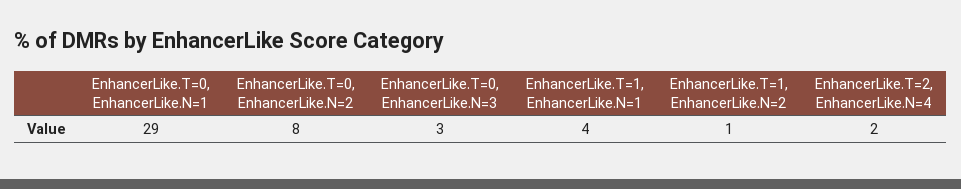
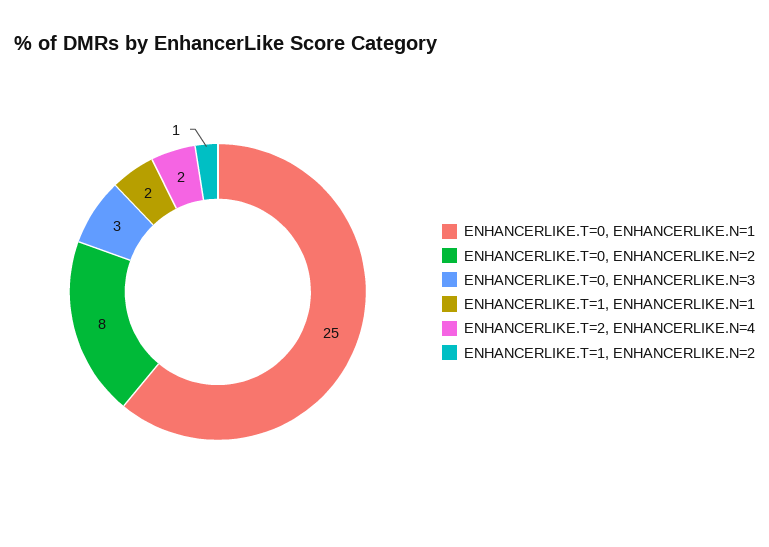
  {
-   "EnhancerLike.T=0, EnhancerLike.N=1": 29,
+   "EnhancerLike.T=0, EnhancerLike.N=1": 25,
    "EnhancerLike.T=0, EnhancerLike.N=2": 8,
    "EnhancerLike.T=0, EnhancerLike.N=3": 3,
-   "EnhancerLike.T=1, EnhancerLike.N=1": 4,
+   "EnhancerLike.T=1, EnhancerLike.N=1": 2,
    "EnhancerLike.T=1, EnhancerLike.N=2": 1,
    "EnhancerLike.T=2, EnhancerLike.N=4": 2
  }

